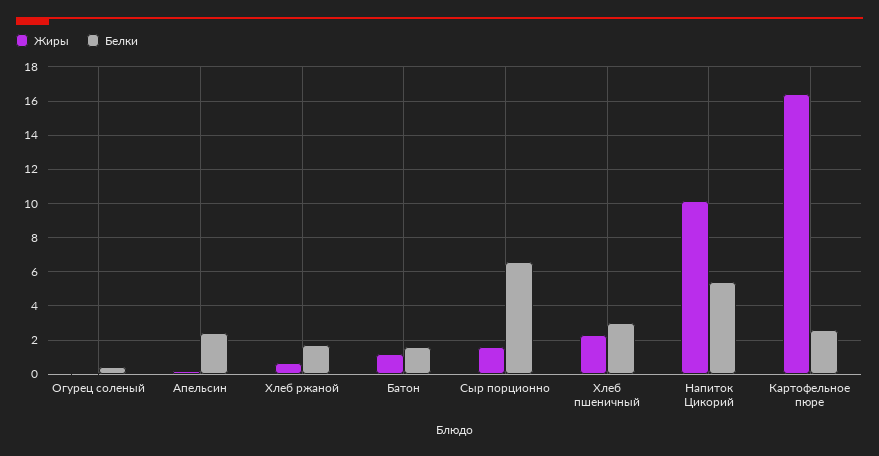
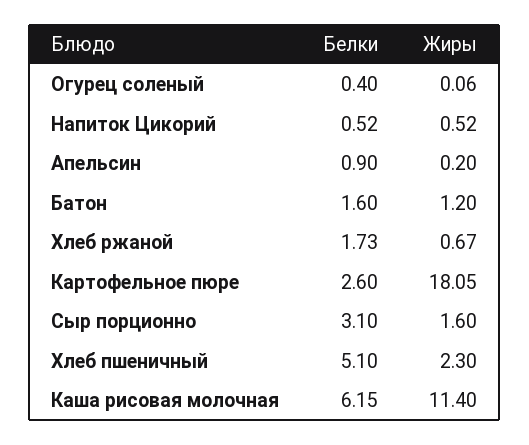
  {
    "Жиры": {
      "Огурец соленый": 0.06,
      "Апельсин": 0.2,
      "Хлеб ржаной": 0.67,
      "Батон": 1.2,
      "Сыр порционно": 1.6,
      "Хлеб пшеничный": 2.3,
-     "Напиток Цикорий": 10,
+     "Напиток Цикорий": 0.52,
-     "Картофельное пюре": 16.5
+     "Картофельное пюре": 18.05,
+     "Каша рисовая молочная": 11.4
    },
    "Белки": {
      "Огурец соленый": 0.4,
-     "Апельсин": 2.5,
+     "Апельсин": 0.9,
      "Хлеб ржаной": 1.73,
      "Батон": 1.6,
-     "Сыр порционно": 6.5,
+     "Сыр порционно": 3.1,
-     "Хлеб пшеничный": 3,
+     "Хлеб пшеничный": 5.1,
-     "Напиток Цикорий": 5.5,
+     "Напиток Цикорий": 0.52,
-     "Картофельное пюре": 2.6
+     "Картофельное пюре": 2.6,
+     "Каша рисовая молочная": 6.15
    }
  }

